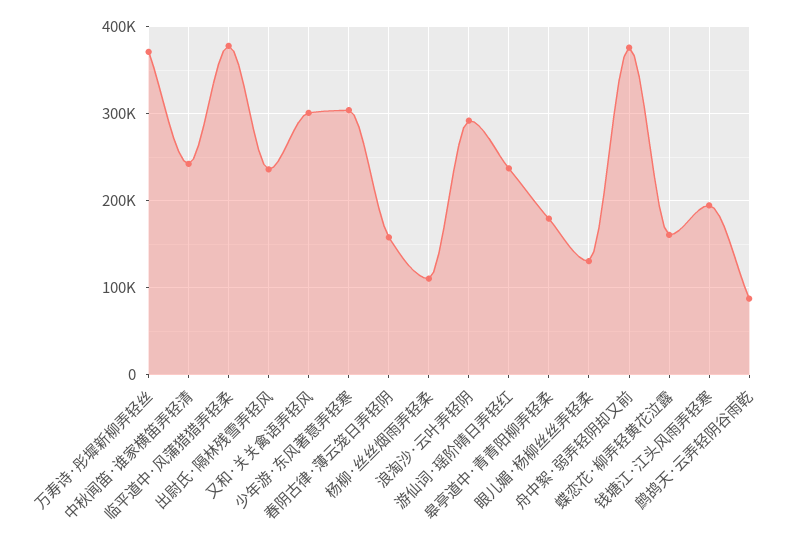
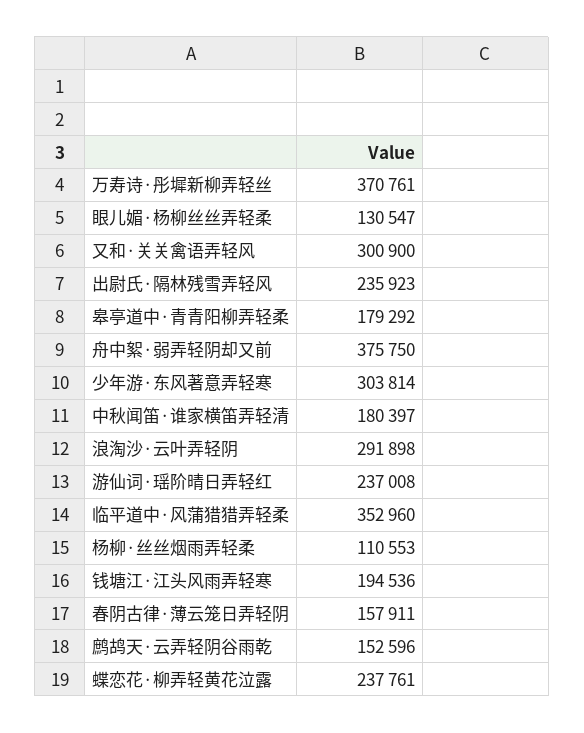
  {
    "万寿诗·彤墀新柳弄轻丝": 370761,
-   "中秋闻笛·谁家横笛弄轻清": 240000,
+   "中秋闻笛·谁家横笛弄轻清": 180397,
-   "临平道中·风蒲猎猎弄轻柔": 380000,
+   "临平道中·风蒲猎猎弄轻柔": 352960,
    "出尉氏·隔林残雪弄轻风": 235923,
    "又和·关关禽语弄轻风": 300900,
    "少年游·东风著意弄轻寒": 303814,
    "春阴古律·薄云笼日弄轻阴": 157911,
    "杨柳·丝丝烟雨弄轻柔": 110553,
    "浪淘沙·云叶弄轻阴": 291898,
    "游仙词·瑶阶晴日弄轻红": 237008,
    "皋亭道中·青青阳柳弄轻柔": 179292,
    "眼儿媚·杨柳丝丝弄轻柔": 130547,
    "舟中絮·弱弄轻阴却又前": 375750,
-   "蝶恋花·柳弄轻黄花泣露": 160000,
+   "蝶恋花·柳弄轻黄花泣露": 237761,
    "钱塘江·江头风雨弄轻寒": 194536,
-   "鹧鸪天·云弄轻阴谷雨乾": 90000
+   "鹧鸪天·云弄轻阴谷雨乾": 152596
  }

